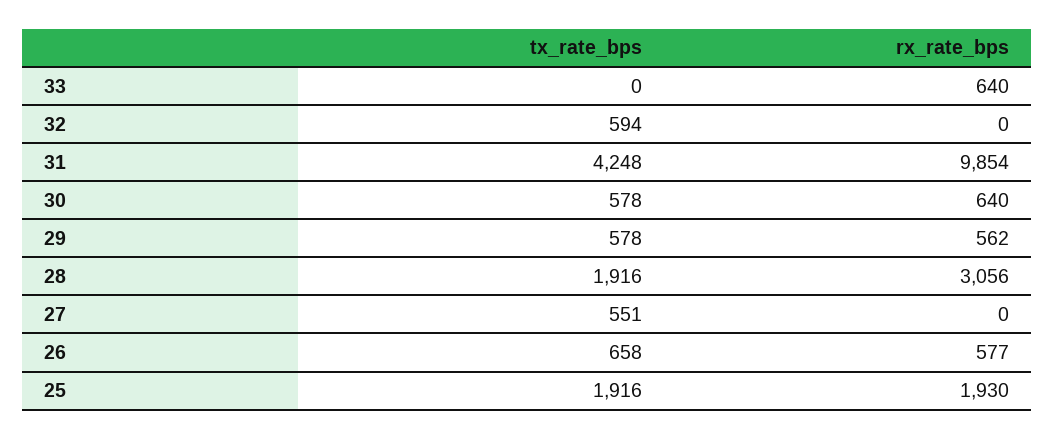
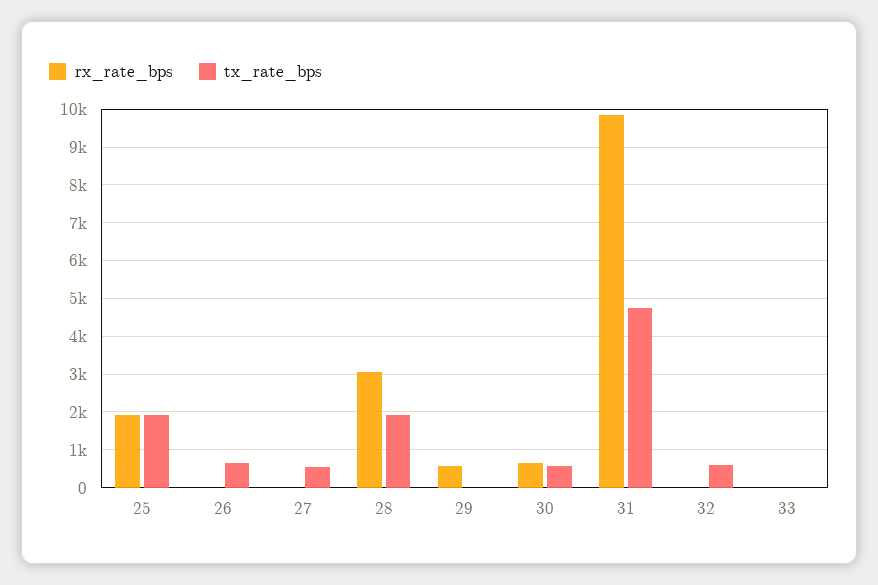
  {
    "tx_rate_bps": {
      "33": 0,
      "32": 594,
-     "31": 4248,
+     "31": 4800,
      "30": 578,
-     "29": 578,
+     "29": 0,
      "28": 1916,
      "27": 551,
      "26": 658,
      "25": 1916
    },
    "rx_rate_bps": {
-     "33": 640,
+     "33": 0,
      "32": 0,
      "31": 9854,
      "30": 640,
      "29": 562,
      "28": 3056,
      "27": 0,
-     "26": 577,
+     "26": 0,
      "25": 1930
    }
  }

